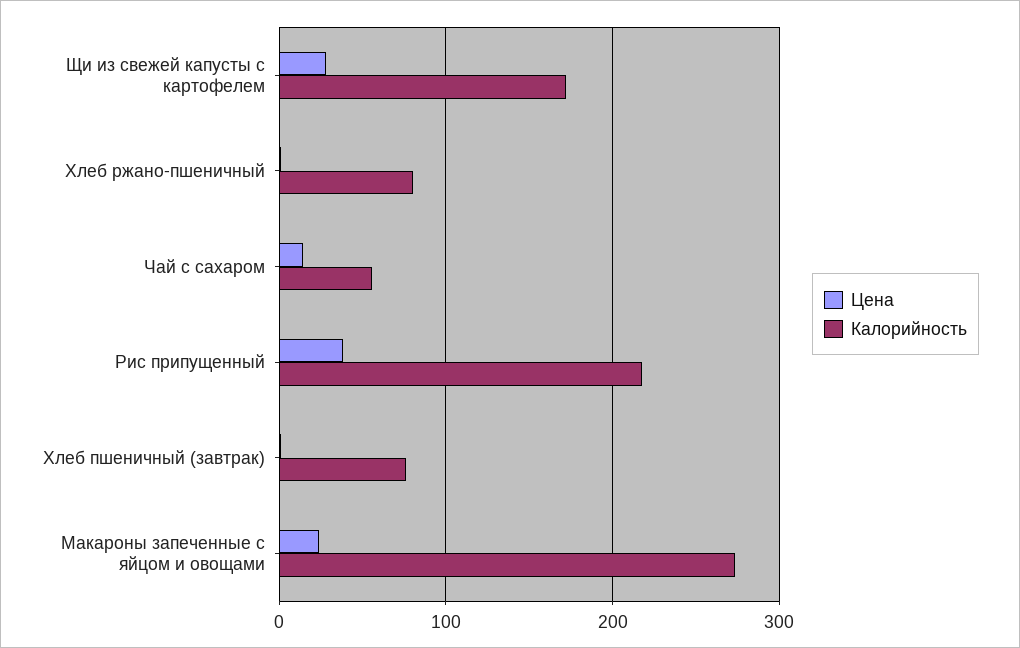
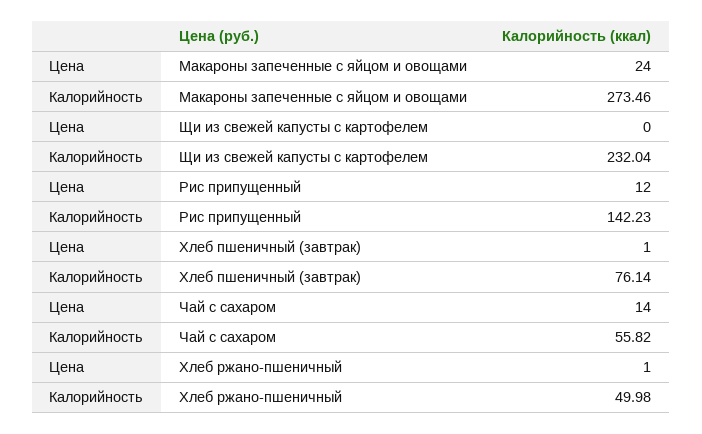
  {
    "Цена": {
-     "Щи из свежей капусты с картофелем": 30,
+     "Щи из свежей капусты с картофелем": 0,
      "Хлеб ржано-пшеничный": 1,
      "Чай с сахаром": 14,
-     "Рис припущенный": 40,
+     "Рис припущенный": 12,
      "Хлеб пшеничный (завтрак)": 1,
      "Макароны запеченные с яйцом и овощами": 24
    },
    "Калорийность": {
-     "Щи из свежей капусты с картофелем": 170,
+     "Щи из свежей капусты с картофелем": 232.04,
-     "Хлеб ржано-пшеничный": 80,
+     "Хлеб ржано-пшеничный": 49.98,
      "Чай с сахаром": 55.82,
-     "Рис припущенный": 220,
+     "Рис припущенный": 142.23,
      "Хлеб пшеничный (завтрак)": 76.14,
      "Макароны запеченные с яйцом и овощами": 273.46
    }
  }

